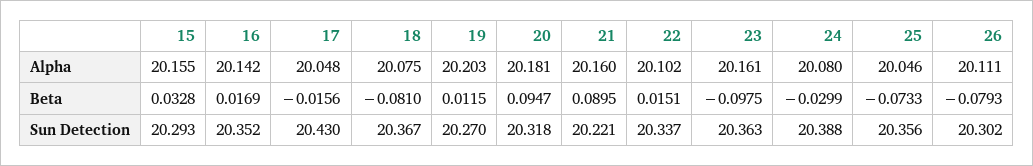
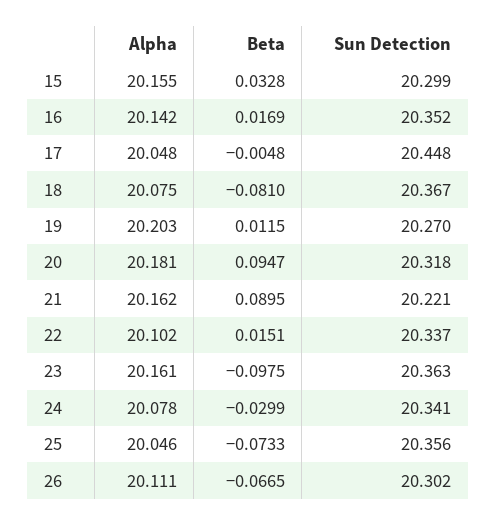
  {
    "15": {
      "Alpha": 20.155,
      "Beta": 0.0328,
-     "Sun Detection": 20.293
+     "Sun Detection": 20.299
    },
    "16": {
      "Alpha": 20.142,
      "Beta": 0.0169,
      "Sun Detection": 20.352
    },
    "17": {
      "Alpha": 20.048,
-     "Beta": -0.0156,
+     "Beta": -0.0048,
-     "Sun Detection": 20.43
+     "Sun Detection": 20.448
    },
    "18": {
      "Alpha": 20.075,
      "Beta": -0.081,
      "Sun Detection": 20.367
    },
    "19": {
      "Alpha": 20.203,
      "Beta": 0.0115,
      "Sun Detection": 20.27
    },
    "20": {
      "Alpha": 20.181,
      "Beta": 0.0947,
      "Sun Detection": 20.318
    },
    "21": {
-     "Alpha": 20.16,
+     "Alpha": 20.162,
      "Beta": 0.0895,
      "Sun Detection": 20.221
    },
    "22": {
      "Alpha": 20.102,
      "Beta": 0.0151,
      "Sun Detection": 20.337
    },
    "23": {
      "Alpha": 20.161,
      "Beta": -0.0975,
      "Sun Detection": 20.363
    },
    "24": {
-     "Alpha": 20.08,
+     "Alpha": 20.078,
      "Beta": -0.0299,
-     "Sun Detection": 20.388
+     "Sun Detection": 20.341
    },
    "25": {
      "Alpha": 20.046,
      "Beta": -0.0733,
      "Sun Detection": 20.356
    },
    "26": {
      "Alpha": 20.111,
-     "Beta": -0.0793,
+     "Beta": -0.0665,
      "Sun Detection": 20.302
    }
  }

